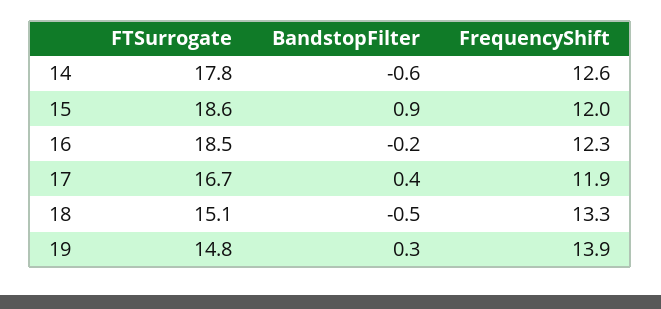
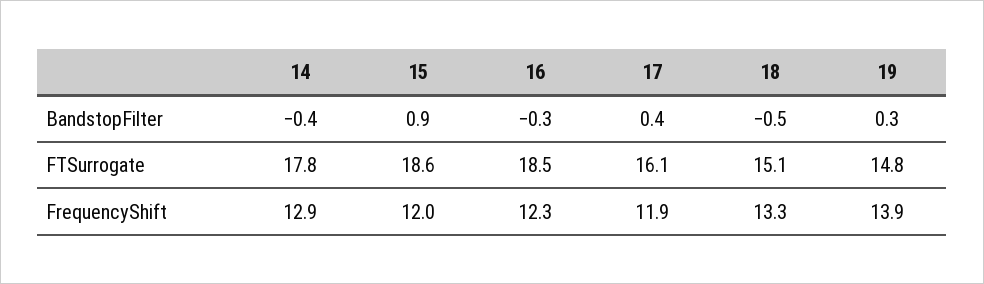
  {
    "FTSurrogate": {
      "14": 17.8,
      "15": 18.6,
      "16": 18.5,
-     "17": 16.7,
+     "17": 16.1,
      "18": 15.1,
      "19": 14.8
    },
    "BandstopFilter": {
-     "14": -0.6,
+     "14": -0.4,
      "15": 0.9,
-     "16": -0.2,
+     "16": -0.3,
      "17": 0.4,
      "18": -0.5,
      "19": 0.3
    },
    "FrequencyShift": {
-     "14": 12.6,
+     "14": 12.9,
      "15": 12,
      "16": 12.3,
      "17": 11.9,
      "18": 13.3,
      "19": 13.9
    }
  }

